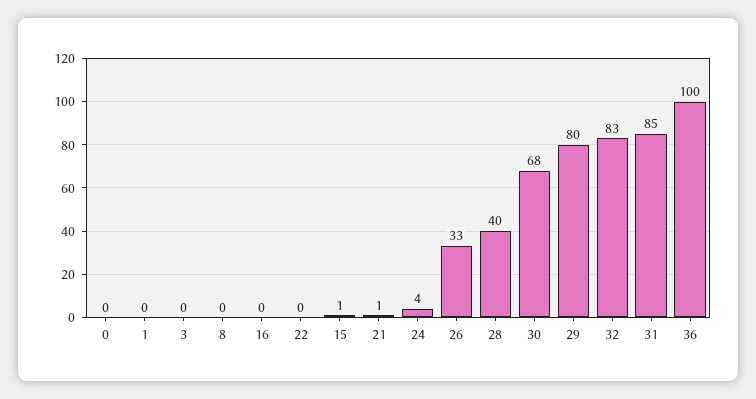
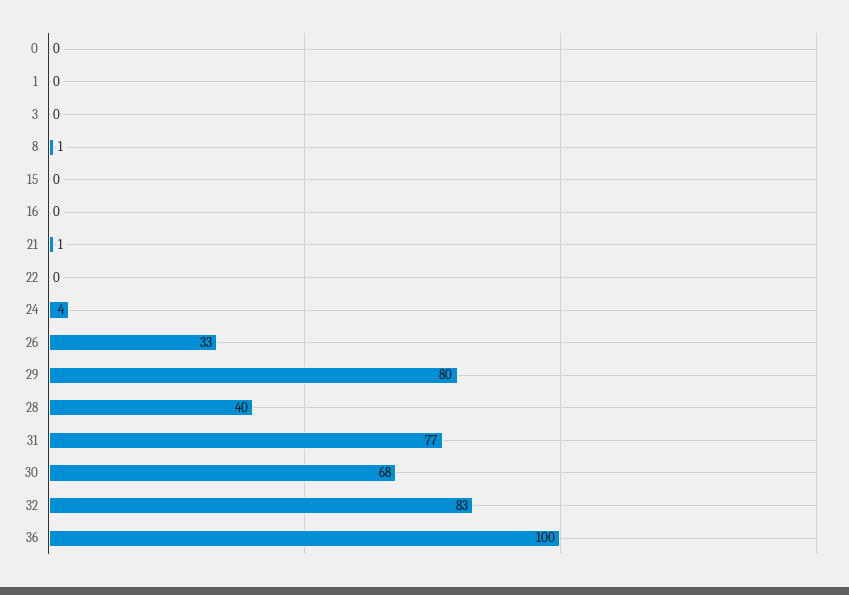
  {
    "0": 0,
    "1": 0,
    "3": 0,
-   "8": 0,
+   "8": 1,
    "16": 0,
    "22": 0,
-   "15": 1,
+   "15": 0,
    "21": 1,
    "24": 4,
    "26": 33,
    "28": 40,
    "30": 68,
    "29": 80,
    "32": 83,
-   "31": 85,
+   "31": 77,
    "36": 100
  }

